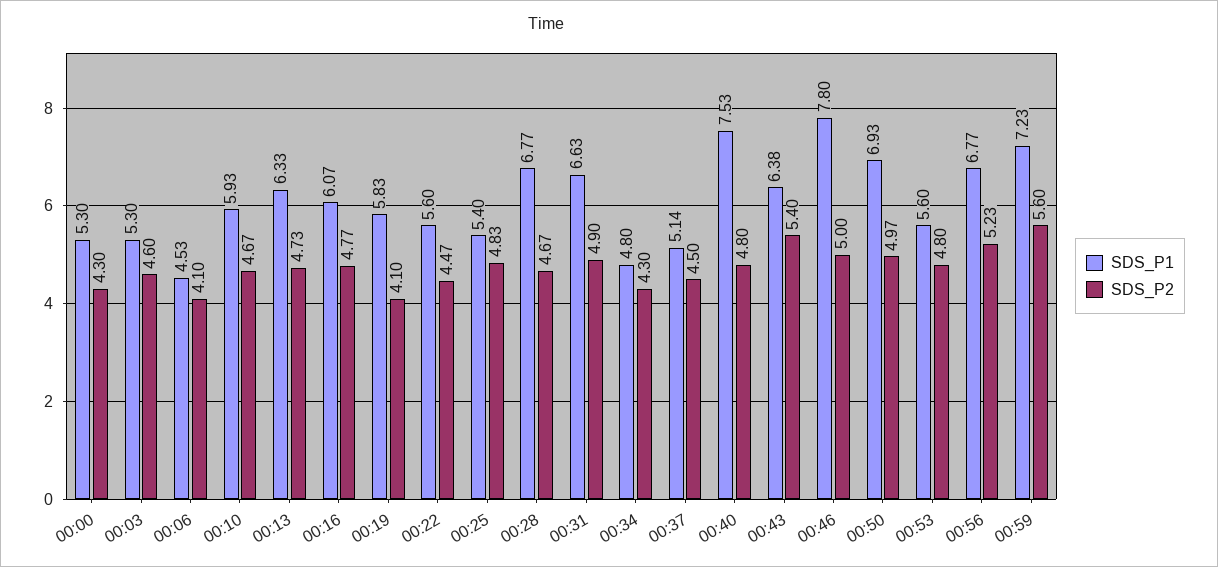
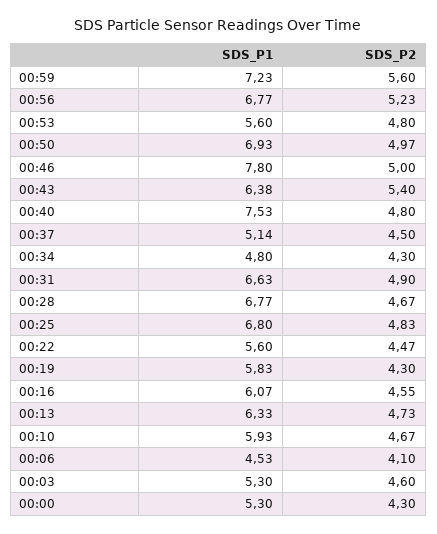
  {
    "SDS_P1": {
      "00:00": 5.3,
      "00:03": 5.3,
      "00:06": 4.53,
      "00:10": 5.93,
      "00:13": 6.33,
      "00:16": 6.07,
      "00:19": 5.83,
      "00:22": 5.6,
-     "00:25": 5.4,
+     "00:25": 6.8,
      "00:28": 6.77,
      "00:31": 6.63,
      "00:34": 4.8,
      "00:37": 5.14,
      "00:40": 7.53,
      "00:43": 6.38,
      "00:46": 7.8,
      "00:50": 6.93,
      "00:53": 5.6,
      "00:56": 6.77,
      "00:59": 7.23
    },
    "SDS_P2": {
      "00:00": 4.3,
      "00:03": 4.6,
      "00:06": 4.1,
      "00:10": 4.67,
      "00:13": 4.73,
-     "00:16": 4.77,
+     "00:16": 4.55,
-     "00:19": 4.1,
+     "00:19": 4.3,
      "00:22": 4.47,
      "00:25": 4.83,
      "00:28": 4.67,
      "00:31": 4.9,
      "00:34": 4.3,
      "00:37": 4.5,
      "00:40": 4.8,
      "00:43": 5.4,
      "00:46": 5,
      "00:50": 4.97,
      "00:53": 4.8,
      "00:56": 5.23,
      "00:59": 5.6
    }
  }

